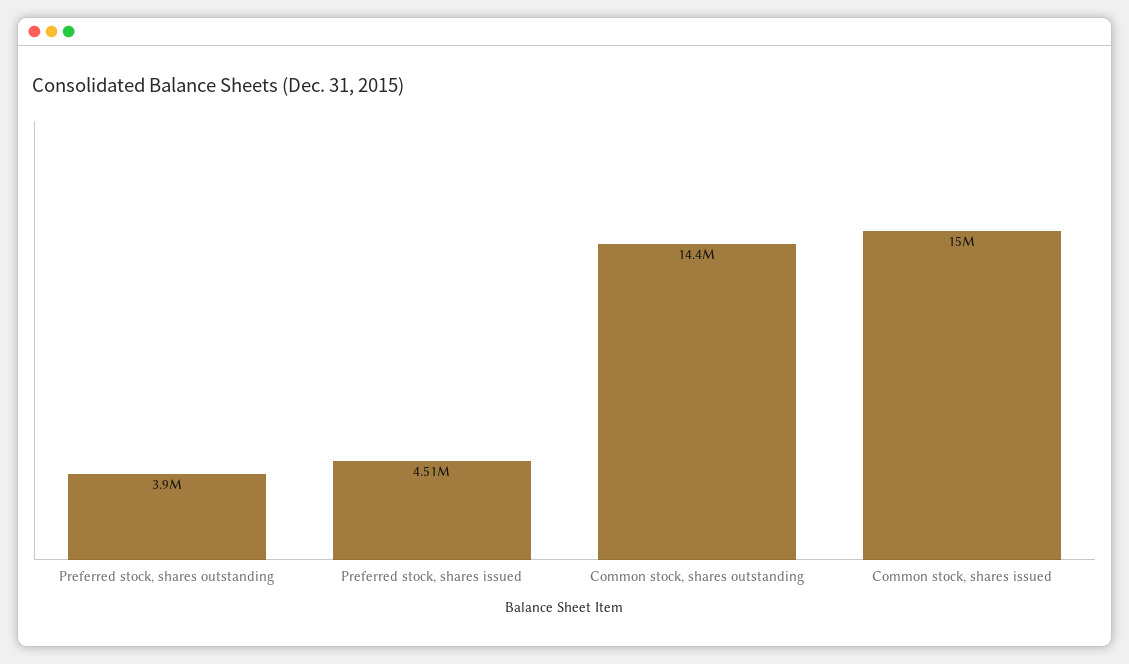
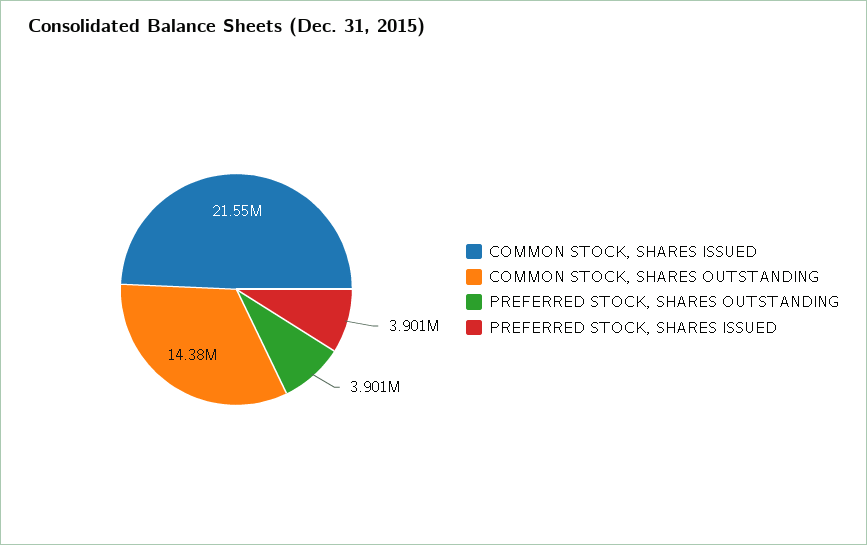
  {
    "Preferred stock, shares outstanding": 3901000,
-   "Preferred stock, shares issued": 4510000,
+   "Preferred stock, shares issued": 3901000,
    "Common stock, shares outstanding": 14380000,
-   "Common stock, shares issued": 15000000
+   "Common stock, shares issued": 21550000
  }

